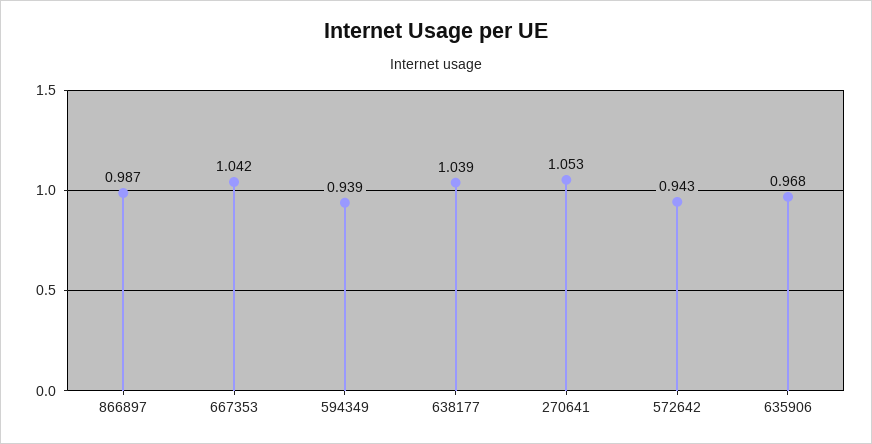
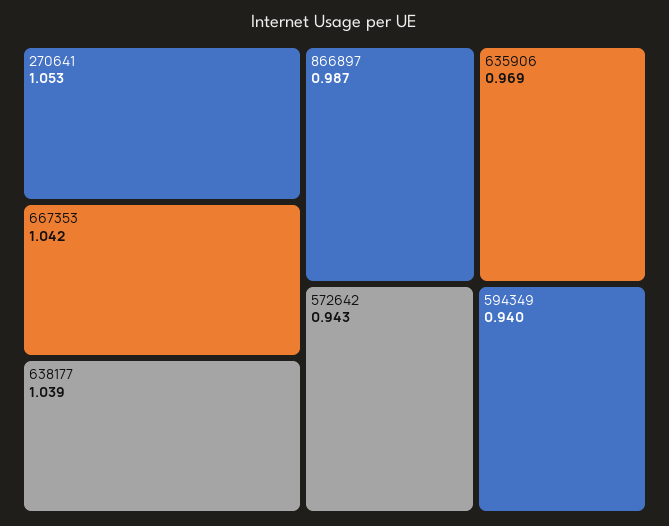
  {
    "866897": 0.987,
    "667353": 1.042,
-   "594349": 0.939,
+   "594349": 0.94,
    "638177": 1.039,
    "270641": 1.053,
    "572642": 0.943,
-   "635906": 0.968
+   "635906": 0.969
  }

